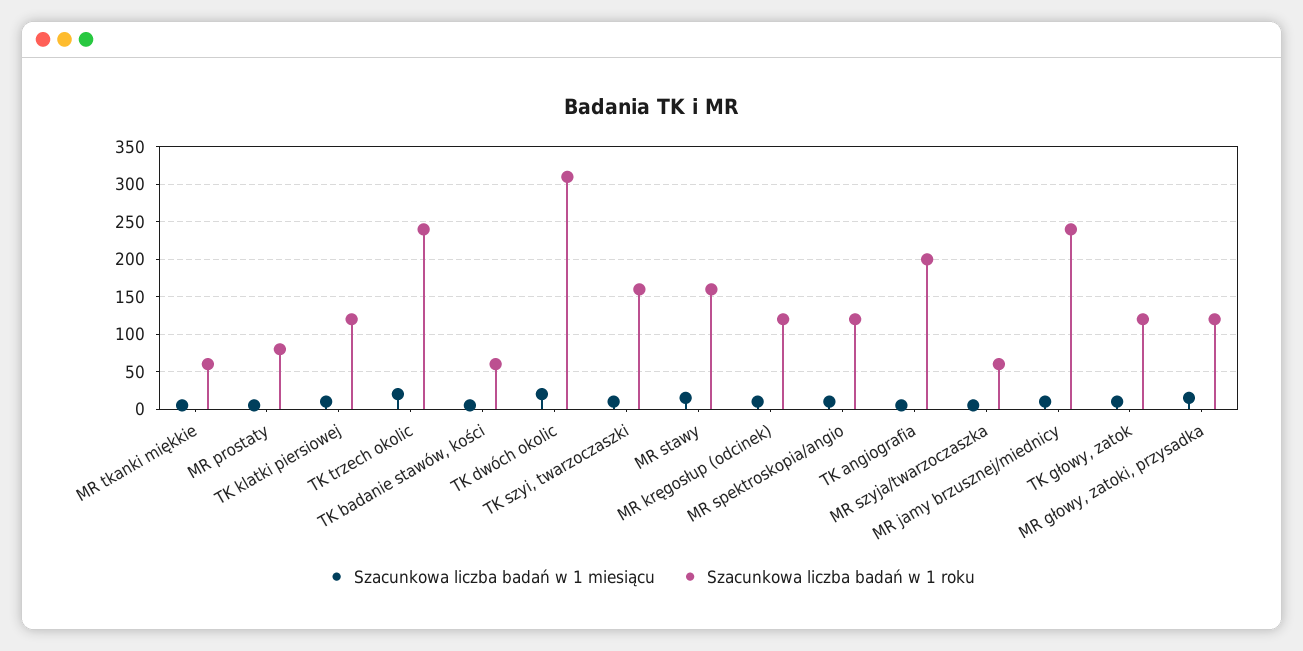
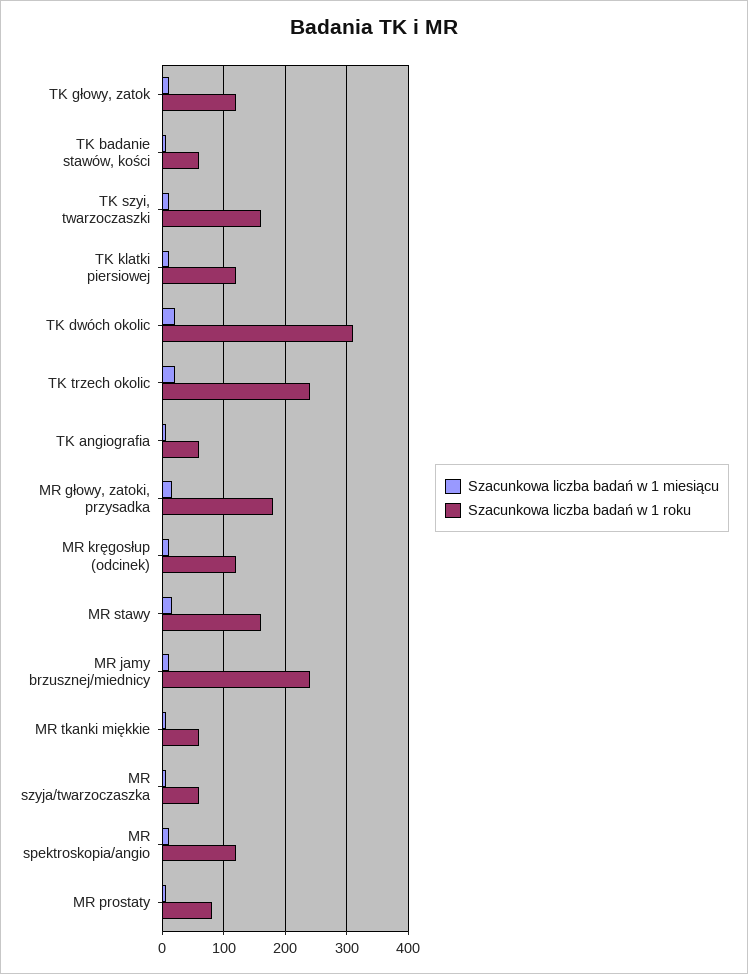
  {
    "Szacunkowa liczba badań w 1 miesiącu": {
      "MR tkanki miękkie": 10,
      "MR prostaty": 10,
      "TK klatki piersiowej": 10,
      "TK trzech okolic": 20,
      "TK badanie stawów, kości": 10,
      "TK dwóch okolic": 20,
      "TK szyi, twarzoczaszki": 10,
      "MR stawy": 20,
      "MR kręgosłup (odcinek)": 10,
      "MR spektroskopia/angio": 10,
      "TK angiografia": 10,
      "MR szyja/twarzoczaszka": 10,
      "MR jamy brzusznej/miednicy": 10,
      "TK głowy, zatok": 10,
      "MR głowy, zatoki, przysadka": 20
    },
    "Szacunkowa liczba badań w 1 roku": {
      "MR tkanki miękkie": 60,
      "MR prostaty": 80,
      "TK klatki piersiowej": 120,
      "TK trzech okolic": 240,
      "TK badanie stawów, kości": 60,
      "TK dwóch okolic": 310,
      "TK szyi, twarzoczaszki": 160,
      "MR stawy": 160,
      "MR kręgosłup (odcinek)": 120,
      "MR spektroskopia/angio": 120,
-     "TK angiografia": 200,
+     "TK angiografia": 60,
      "MR szyja/twarzoczaszka": 60,
      "MR jamy brzusznej/miednicy": 240,
      "TK głowy, zatok": 120,
-     "MR głowy, zatoki, przysadka": 120
+     "MR głowy, zatoki, przysadka": 180
    }
  }

